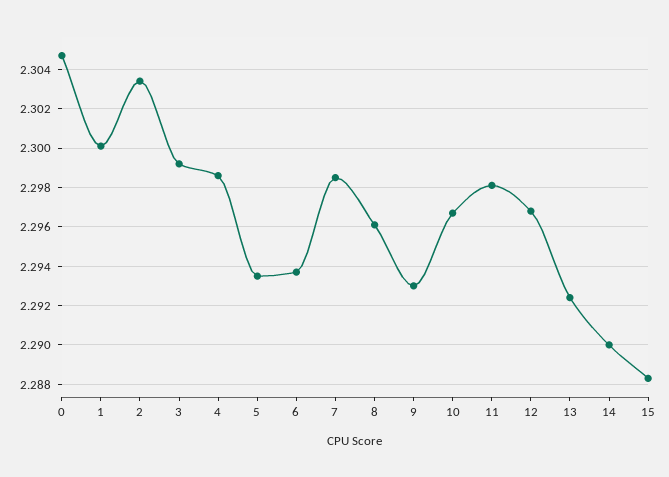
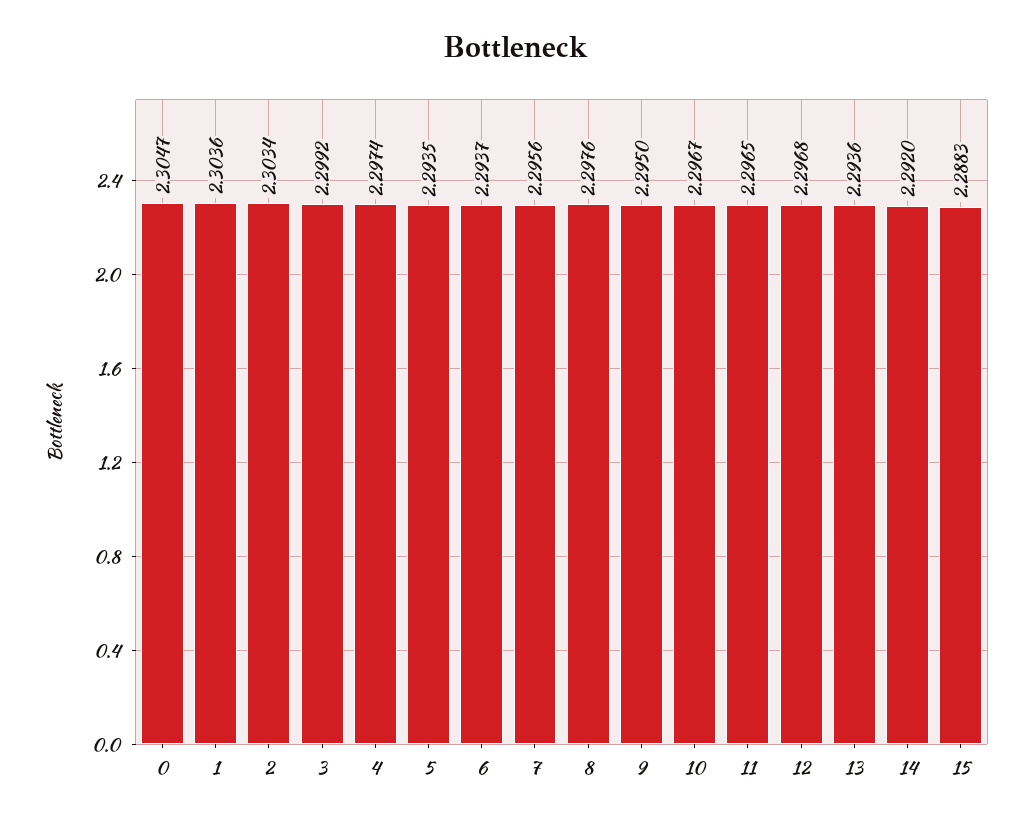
  {
    "0": 2.3047,
-   "1": 2.3,
+   "1": 2.3036,
    "2": 2.3034,
    "3": 2.2992,
-   "4": 2.2985,
+   "4": 2.2974,
    "5": 2.2935,
    "6": 2.2937,
-   "7": 2.2985,
+   "7": 2.2956,
-   "8": 2.296,
+   "8": 2.2976,
-   "9": 2.293,
+   "9": 2.295,
    "10": 2.2967,
-   "11": 2.298,
+   "11": 2.2965,
    "12": 2.2968,
-   "13": 2.2925,
+   "13": 2.2936,
-   "14": 2.29,
+   "14": 2.292,
    "15": 2.2883
  }

